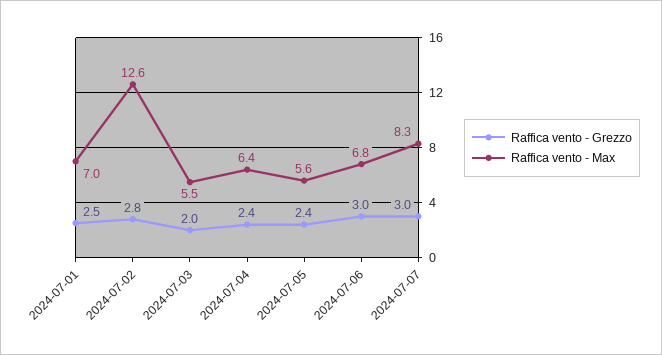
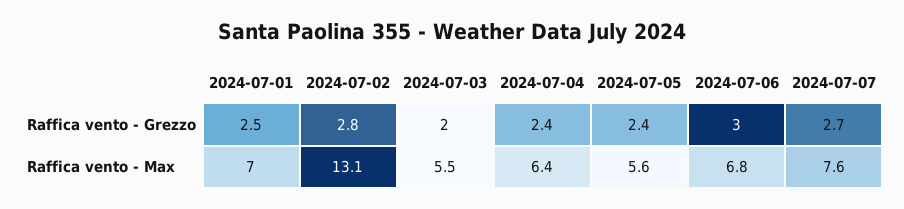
  {
    "Raffica vento - Grezzo": {
      "2024-07-01": 2.5,
      "2024-07-02": 2.8,
      "2024-07-03": 2,
      "2024-07-04": 2.4,
      "2024-07-05": 2.4,
      "2024-07-06": 3,
-     "2024-07-07": 3
+     "2024-07-07": 2.7
    },
    "Raffica vento - Max": {
      "2024-07-01": 7,
-     "2024-07-02": 12.6,
+     "2024-07-02": 13.1,
      "2024-07-03": 5.5,
      "2024-07-04": 6.4,
      "2024-07-05": 5.6,
      "2024-07-06": 6.8,
-     "2024-07-07": 8.3
+     "2024-07-07": 7.6
    }
  }

